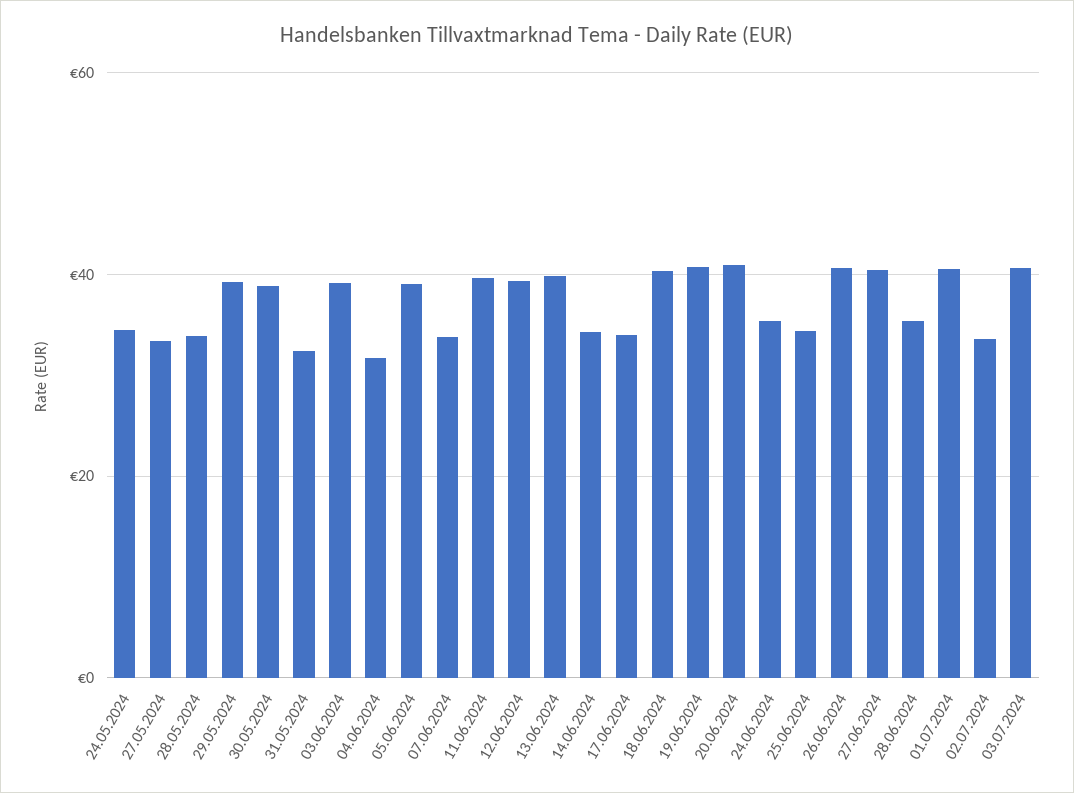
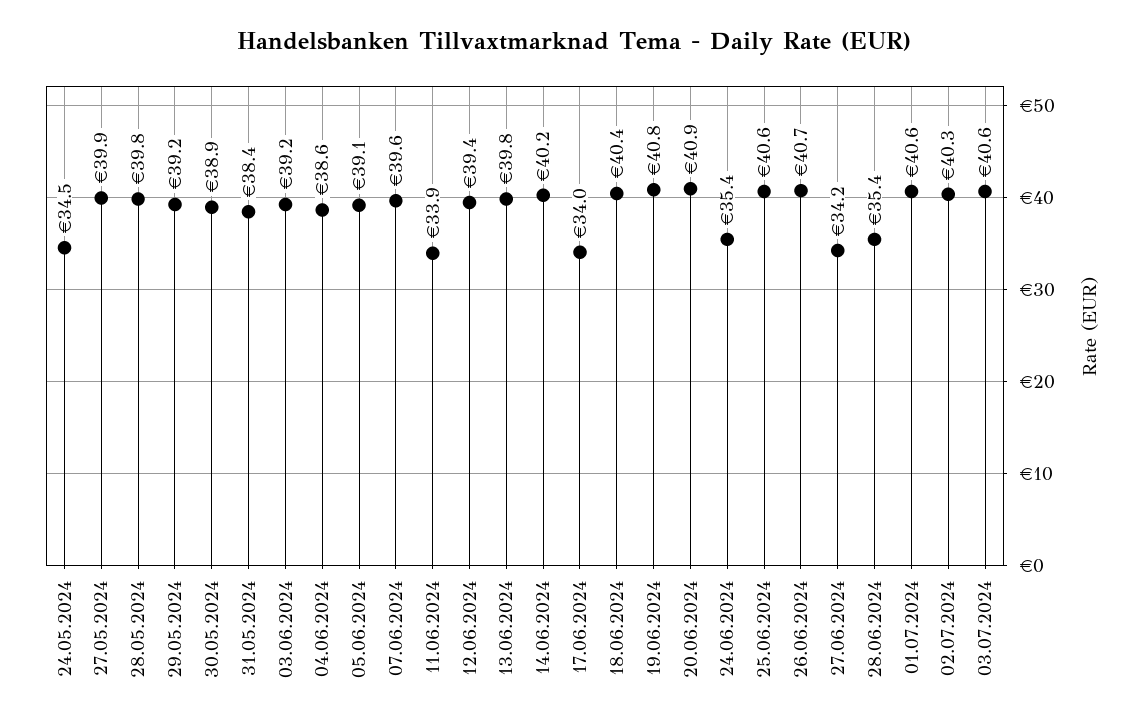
  {
    "24.05.2024": 34.5,
-   "27.05.2024": 34,
+   "27.05.2024": 39.9,
-   "28.05.2024": 34,
+   "28.05.2024": 39.8,
    "29.05.2024": 39.2,
    "30.05.2024": 38.9,
-   "31.05.2024": 32,
+   "31.05.2024": 38.4,
    "03.06.2024": 39.2,
-   "04.06.2024": 32,
+   "04.06.2024": 38.6,
    "05.06.2024": 39.1,
-   "07.06.2024": 34,
+   "07.06.2024": 39.6,
-   "11.06.2024": 40,
+   "11.06.2024": 33.9,
    "12.06.2024": 39.4,
    "13.06.2024": 39.8,
-   "14.06.2024": 34,
+   "14.06.2024": 40.2,
    "17.06.2024": 34,
    "18.06.2024": 40.4,
    "19.06.2024": 40.8,
    "20.06.2024": 40.9,
    "24.06.2024": 35.4,
-   "25.06.2024": 34,
+   "25.06.2024": 40.6,
    "26.06.2024": 40.7,
-   "27.06.2024": 40,
+   "27.06.2024": 34.2,
    "28.06.2024": 35.4,
    "01.07.2024": 40.6,
-   "02.07.2024": 34,
+   "02.07.2024": 40.3,
    "03.07.2024": 40.6
  }

